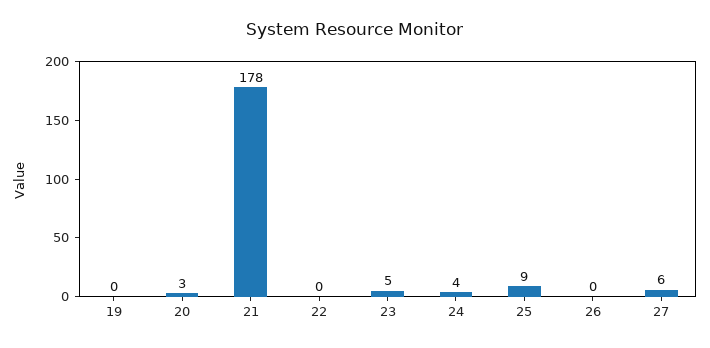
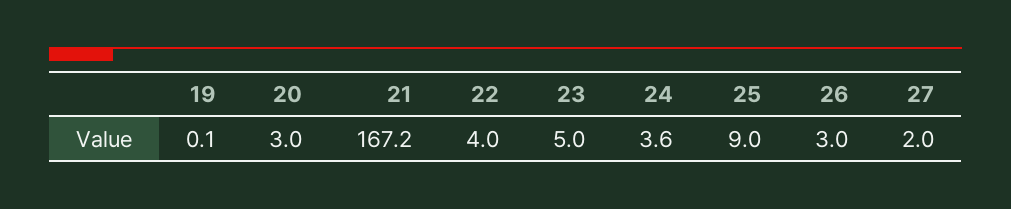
  {
    "19": 0.1,
    "20": 3,
-   "21": 178,
+   "21": 167.2,
-   "22": 0,
+   "22": 4,
    "23": 5,
    "24": 3.6,
    "25": 9,
-   "26": 0,
+   "26": 3,
-   "27": 6
+   "27": 2
  }

